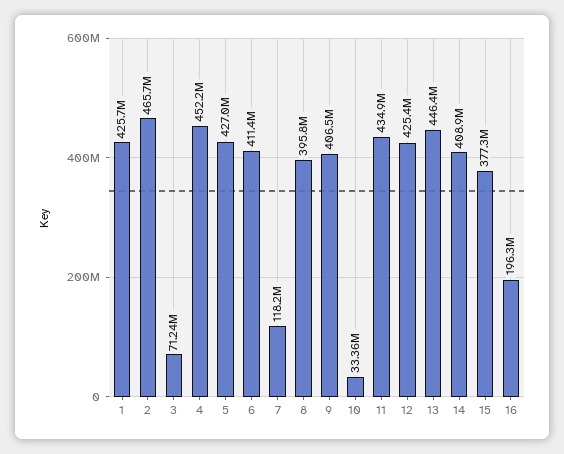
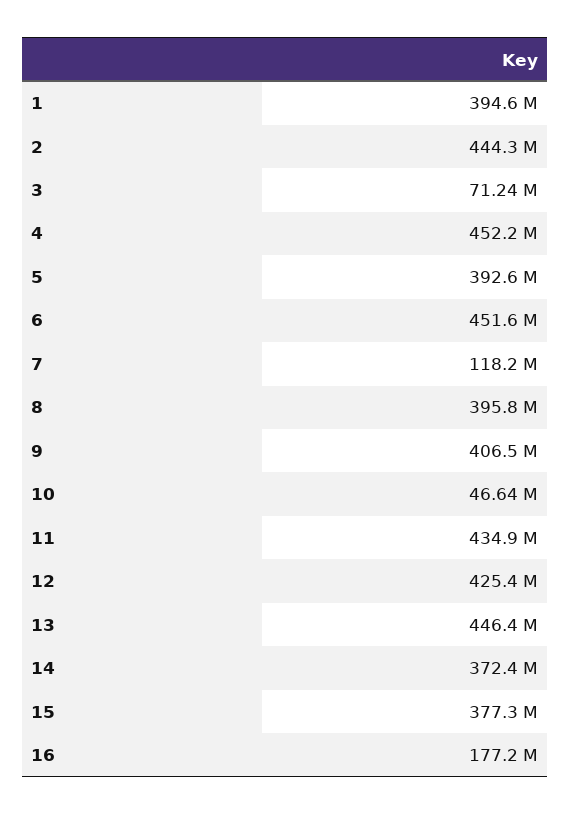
  {
-   "1": 425700000,
+   "1": 394600000,
-   "2": 465700000,
+   "2": 444300000,
    "3": 71240000,
    "4": 452200000,
-   "5": 427000000,
+   "5": 392600000,
-   "6": 411400000,
+   "6": 451600000,
    "7": 118200000,
    "8": 395800000,
    "9": 406500000,
-   "10": 33360000,
+   "10": 46640000,
    "11": 434900000,
    "12": 425400000,
    "13": 446400000,
-   "14": 408900000,
+   "14": 372400000,
    "15": 377300000,
-   "16": 196300000
+   "16": 177200000
  }

